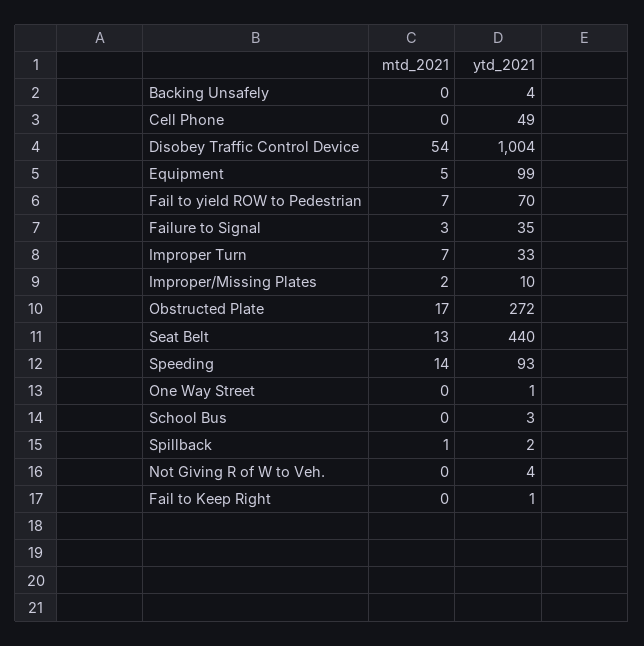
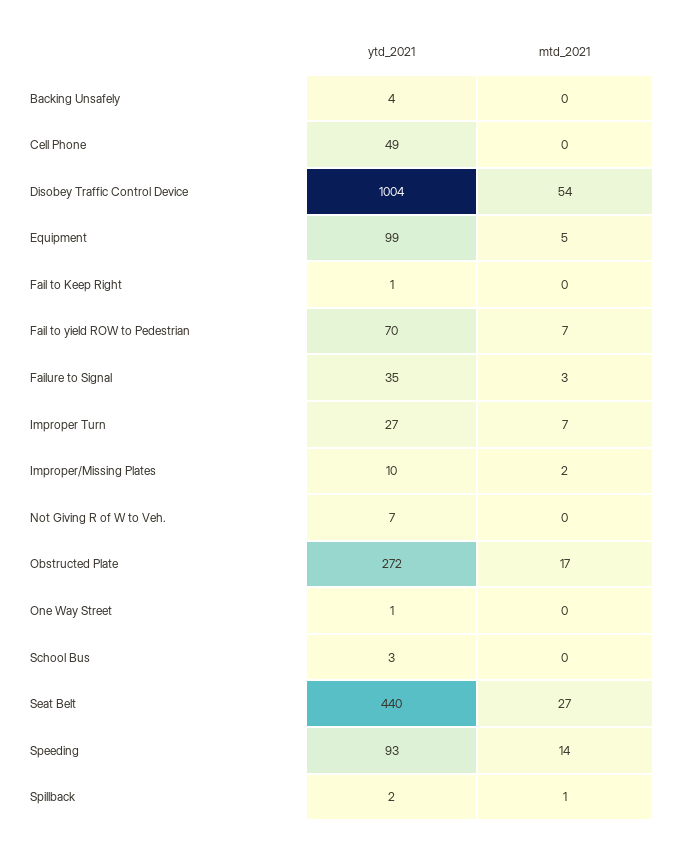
  {
    "mtd_2021": {
      "Backing Unsafely": 0,
      "Cell Phone": 0,
      "Disobey Traffic Control Device": 54,
      "Equipment": 5,
      "Fail to yield ROW to Pedestrian": 7,
      "Failure to Signal": 3,
      "Improper Turn": 7,
      "Improper/Missing Plates": 2,
      "Obstructed Plate": 17,
-     "Seat Belt": 13,
+     "Seat Belt": 27,
      "Speeding": 14,
      "One Way Street": 0,
      "School Bus": 0,
      "Spillback": 1,
      "Not Giving R of W to Veh.": 0,
      "Fail to Keep Right": 0
    },
    "ytd_2021": {
      "Backing Unsafely": 4,
      "Cell Phone": 49,
      "Disobey Traffic Control Device": 1004,
      "Equipment": 99,
      "Fail to yield ROW to Pedestrian": 70,
      "Failure to Signal": 35,
-     "Improper Turn": 33,
+     "Improper Turn": 27,
      "Improper/Missing Plates": 10,
      "Obstructed Plate": 272,
      "Seat Belt": 440,
      "Speeding": 93,
      "One Way Street": 1,
      "School Bus": 3,
      "Spillback": 2,
-     "Not Giving R of W to Veh.": 4,
+     "Not Giving R of W to Veh.": 7,
      "Fail to Keep Right": 1
    }
  }

